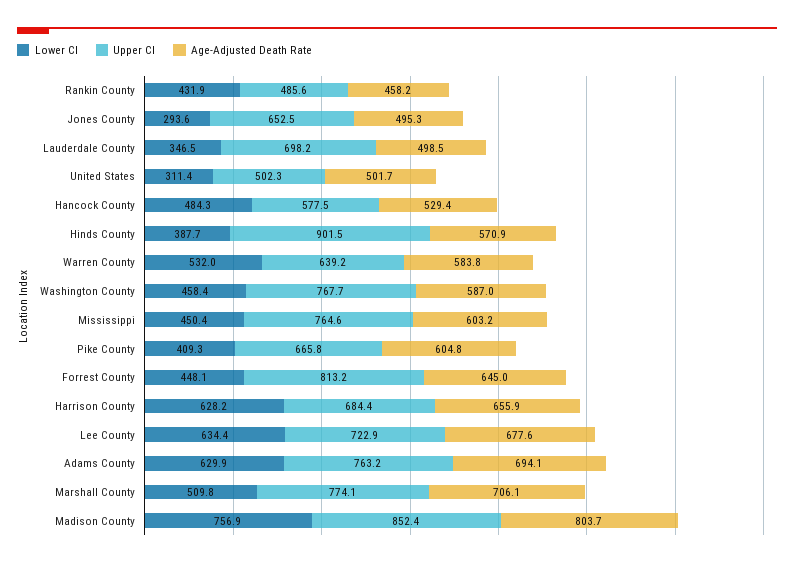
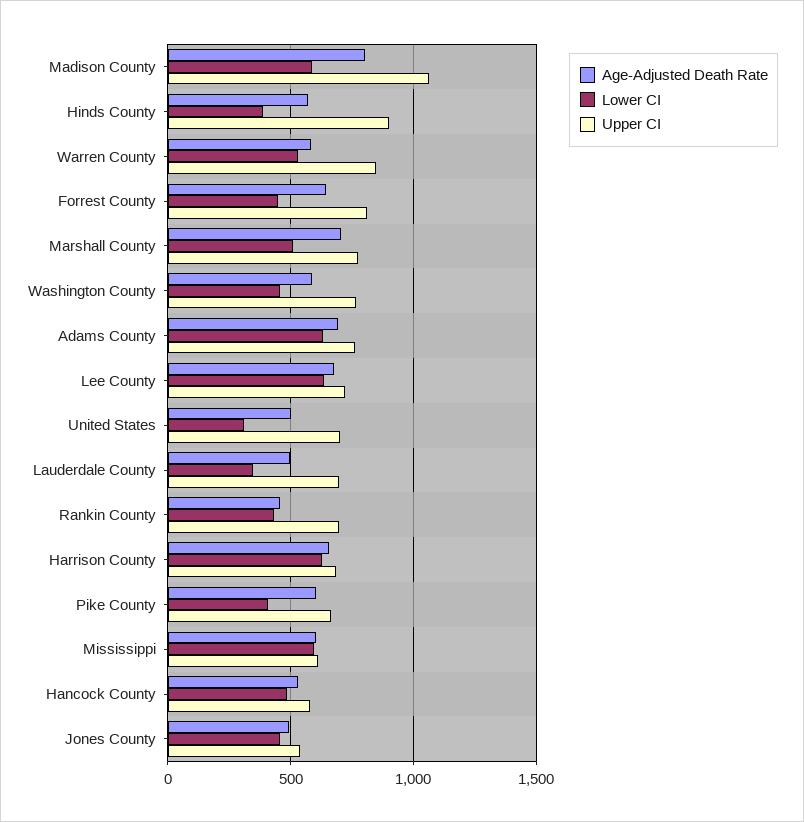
  {
    "Lower CI": {
      "Rankin County": 431.9,
-     "Jones County": 293.6,
+     "Jones County": 450,
      "Lauderdale County": 346.5,
      "United States": 311.4,
      "Hancock County": 484.3,
      "Hinds County": 387.7,
      "Warren County": 532,
      "Washington County": 458.4,
-     "Mississippi": 450.4,
+     "Mississippi": 600,
      "Pike County": 409.3,
      "Forrest County": 448.1,
      "Harrison County": 628.2,
      "Lee County": 634.4,
      "Adams County": 629.9,
      "Marshall County": 509.8,
-     "Madison County": 756.9
+     "Madison County": 600
    },
    "Upper CI": {
-     "Rankin County": 485.6,
+     "Rankin County": 700,
-     "Jones County": 652.5,
+     "Jones County": 550,
      "Lauderdale County": 698.2,
-     "United States": 502.3,
+     "United States": 700,
      "Hancock County": 577.5,
      "Hinds County": 901.5,
-     "Warren County": 639.2,
+     "Warren County": 850,
      "Washington County": 767.7,
-     "Mississippi": 764.6,
+     "Mississippi": 600,
      "Pike County": 665.8,
      "Forrest County": 813.2,
      "Harrison County": 684.4,
      "Lee County": 722.9,
      "Adams County": 763.2,
      "Marshall County": 774.1,
-     "Madison County": 852.4
+     "Madison County": 1050
    },
    "Age-Adjusted Death Rate": {
      "Rankin County": 458.2,
      "Jones County": 495.3,
      "Lauderdale County": 498.5,
      "United States": 501.7,
      "Hancock County": 529.4,
      "Hinds County": 570.9,
      "Warren County": 583.8,
      "Washington County": 587,
      "Mississippi": 603.2,
      "Pike County": 604.8,
      "Forrest County": 645,
      "Harrison County": 655.9,
      "Lee County": 677.6,
      "Adams County": 694.1,
      "Marshall County": 706.1,
      "Madison County": 803.7
    }
  }

